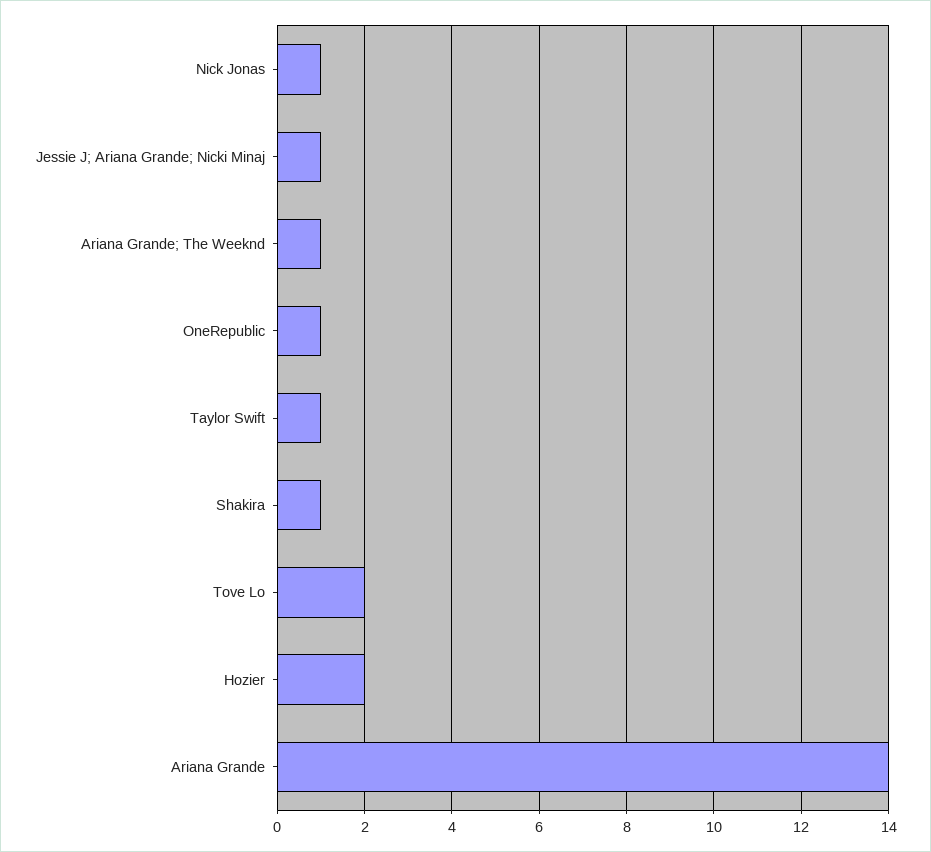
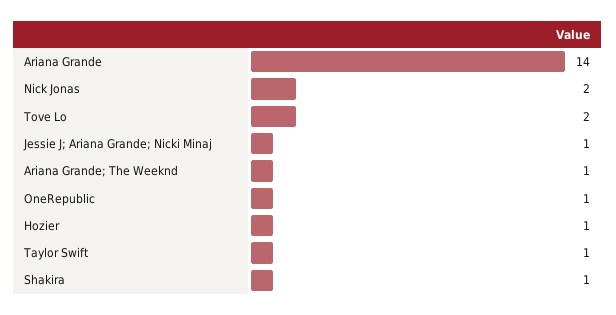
  {
-   "Nick Jonas": 1,
+   "Nick Jonas": 2,
    "Jessie J; Ariana Grande; Nicki Minaj": 1,
    "Ariana Grande; The Weeknd": 1,
    "OneRepublic": 1,
    "Taylor Swift": 1,
    "Shakira": 1,
    "Tove Lo": 2,
-   "Hozier": 2,
+   "Hozier": 1,
    "Ariana Grande": 14
  }

